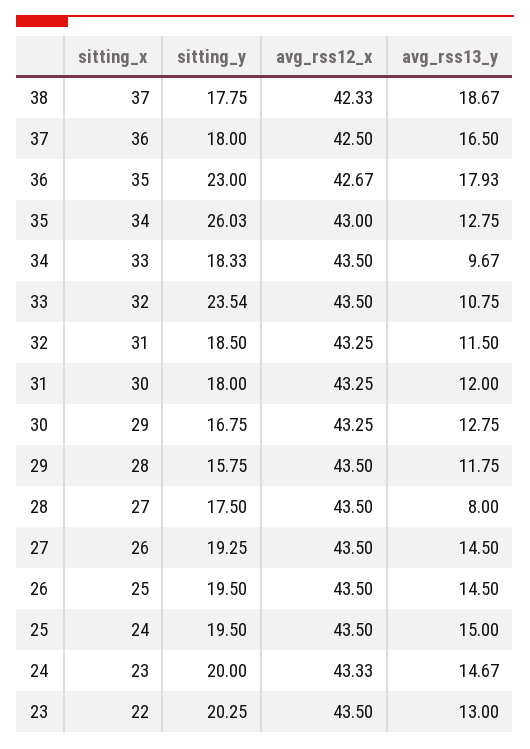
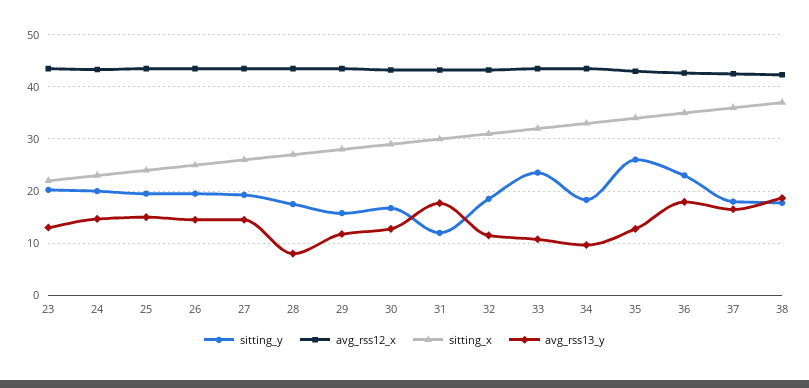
  {
    "sitting_x": {
      "38": 37,
      "37": 36,
      "36": 35,
      "35": 34,
      "34": 33,
      "33": 32,
      "32": 31,
      "31": 30,
      "30": 29,
      "29": 28,
      "28": 27,
      "27": 26,
      "26": 25,
      "25": 24,
      "24": 23,
      "23": 22
    },
    "sitting_y": {
      "38": 17.75,
      "37": 18,
      "36": 23,
      "35": 26.03,
      "34": 18.33,
      "33": 23.54,
      "32": 18.5,
-     "31": 18,
+     "31": 12,
      "30": 16.75,
      "29": 15.75,
      "28": 17.5,
      "27": 19.25,
      "26": 19.5,
      "25": 19.5,
      "24": 20,
      "23": 20.25
    },
    "avg_rss12_x": {
      "38": 42.33,
      "37": 42.5,
      "36": 42.67,
      "35": 43,
      "34": 43.5,
      "33": 43.5,
      "32": 43.25,
      "31": 43.25,
      "30": 43.25,
      "29": 43.5,
      "28": 43.5,
      "27": 43.5,
      "26": 43.5,
      "25": 43.5,
      "24": 43.33,
      "23": 43.5
    },
    "avg_rss13_y": {
      "38": 18.67,
      "37": 16.5,
      "36": 17.93,
      "35": 12.75,
      "34": 9.67,
      "33": 10.75,
      "32": 11.5,
-     "31": 12,
+     "31": 18,
      "30": 12.75,
      "29": 11.75,
      "28": 8,
      "27": 14.5,
      "26": 14.5,
      "25": 15,
      "24": 14.67,
      "23": 13
    }
  }

